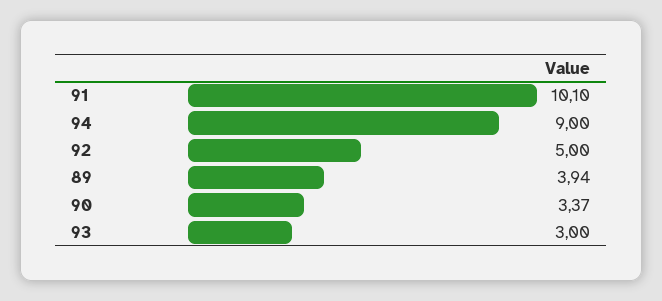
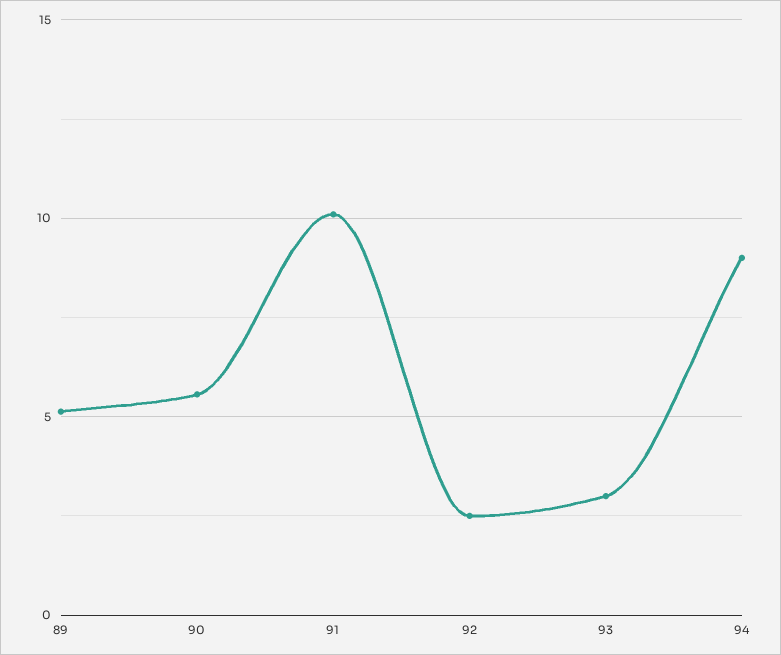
  {
    "91": 10.1,
    "94": 9,
-   "92": 5,
+   "92": 2.5,
-   "89": 3.94,
+   "89": 5,
-   "90": 3.37,
+   "90": 5.5,
    "93": 3
  }

